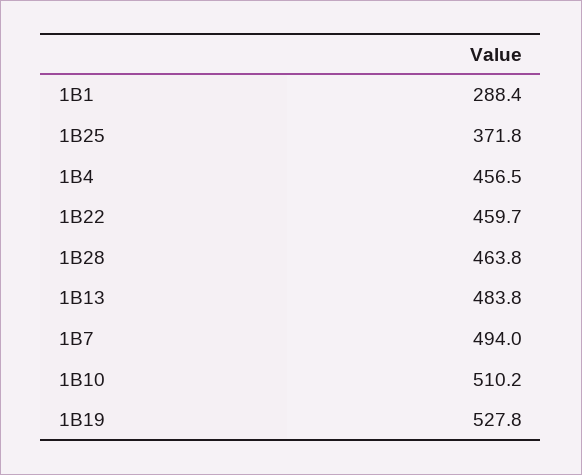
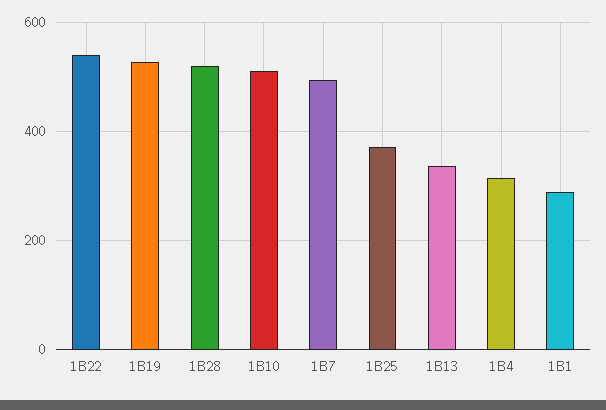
  {
    "1B1": 288.4,
    "1B25": 371.8,
-   "1B4": 456.5,
+   "1B4": 320,
-   "1B22": 459.7,
+   "1B22": 540,
-   "1B28": 463.8,
+   "1B28": 520,
-   "1B13": 483.8,
+   "1B13": 340,
    "1B7": 494,
    "1B10": 510.2,
    "1B19": 527.8
  }

